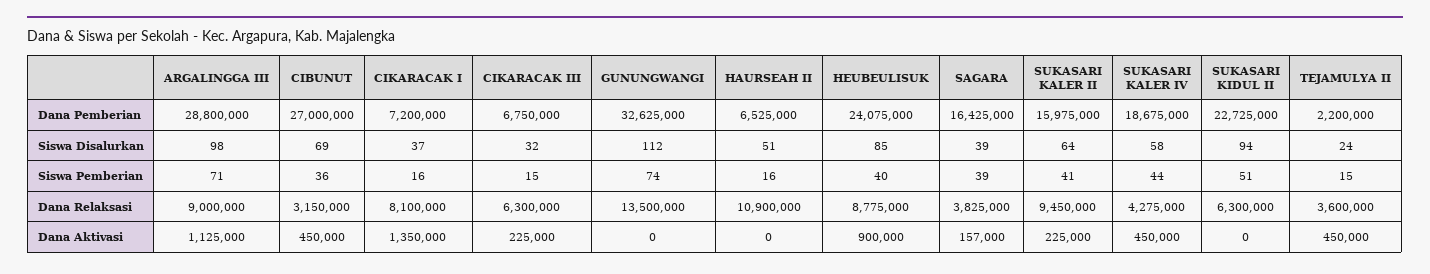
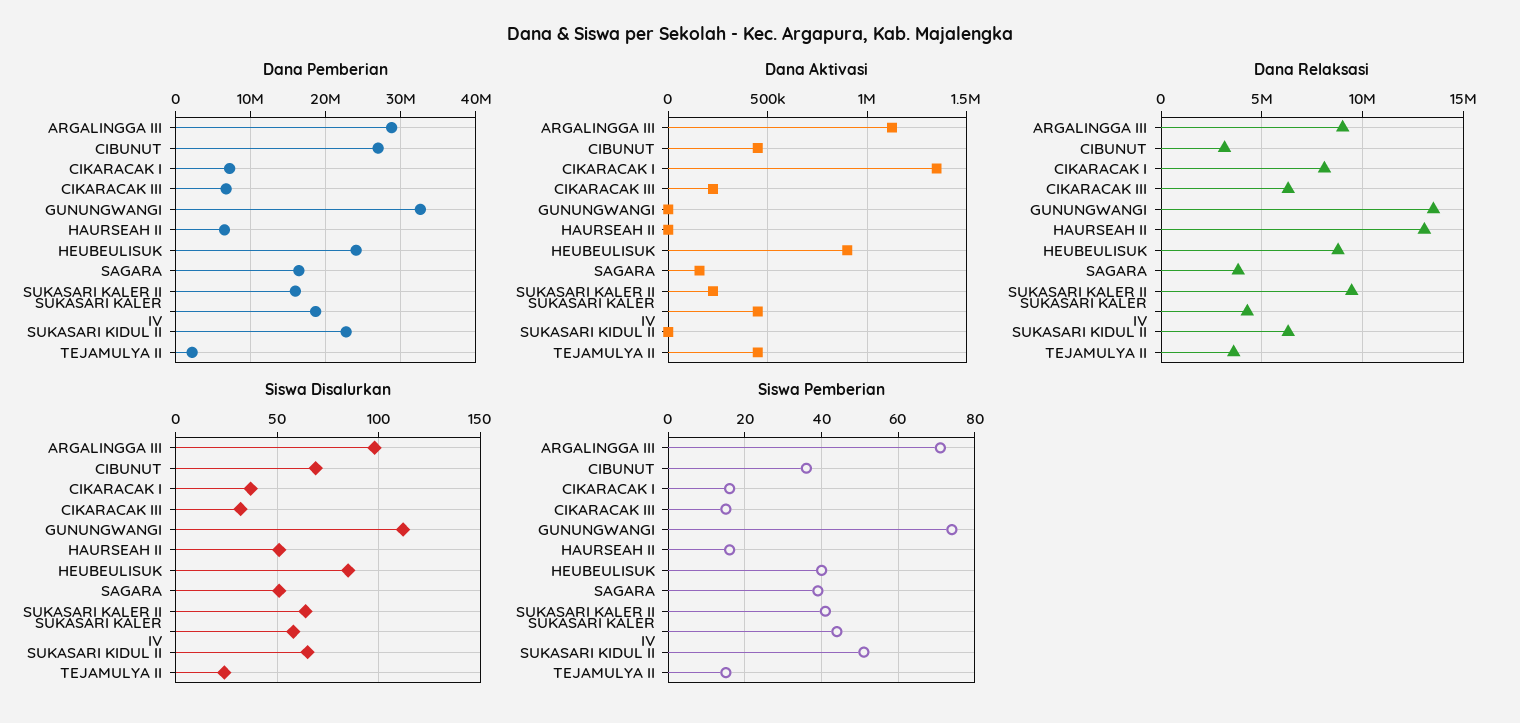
  {
    "Dana Pemberian": {
      "ARGALINGGA III": 28800000,
      "CIBUNUT": 27000000,
      "CIKARACAK I": 7200000,
      "CIKARACAK III": 6750000,
      "GUNUNGWANGI": 32625000,
      "HAURSEAH II": 6525000,
      "HEUBEULISUK": 24075000,
      "SAGARA": 16425000,
      "SUKASARI KALER II": 15975000,
      "SUKASARI KALER IV": 18675000,
      "SUKASARI KIDUL II": 22725000,
      "TEJAMULYA II": 2200000
    },
    "Siswa Disalurkan": {
      "ARGALINGGA III": 98,
      "CIBUNUT": 69,
      "CIKARACAK I": 37,
      "CIKARACAK III": 32,
      "GUNUNGWANGI": 112,
      "HAURSEAH II": 51,
      "HEUBEULISUK": 85,
-     "SAGARA": 39,
+     "SAGARA": 50,
      "SUKASARI KALER II": 64,
      "SUKASARI KALER IV": 58,
-     "SUKASARI KIDUL II": 94,
+     "SUKASARI KIDUL II": 65,
      "TEJAMULYA II": 24
    },
    "Siswa Pemberian": {
      "ARGALINGGA III": 71,
      "CIBUNUT": 36,
      "CIKARACAK I": 16,
      "CIKARACAK III": 15,
      "GUNUNGWANGI": 74,
      "HAURSEAH II": 16,
      "HEUBEULISUK": 40,
      "SAGARA": 39,
      "SUKASARI KALER II": 41,
      "SUKASARI KALER IV": 44,
      "SUKASARI KIDUL II": 51,
      "TEJAMULYA II": 15
    },
    "Dana Relaksasi": {
      "ARGALINGGA III": 9000000,
      "CIBUNUT": 3150000,
      "CIKARACAK I": 8100000,
      "CIKARACAK III": 6300000,
      "GUNUNGWANGI": 13500000,
-     "HAURSEAH II": 10900000,
+     "HAURSEAH II": 13000000,
      "HEUBEULISUK": 8775000,
      "SAGARA": 3825000,
      "SUKASARI KALER II": 9450000,
      "SUKASARI KALER IV": 4275000,
      "SUKASARI KIDUL II": 6300000,
      "TEJAMULYA II": 3600000
    },
    "Dana Aktivasi": {
      "ARGALINGGA III": 1125000,
      "CIBUNUT": 450000,
      "CIKARACAK I": 1350000,
      "CIKARACAK III": 225000,
      "GUNUNGWANGI": 0,
      "HAURSEAH II": 0,
      "HEUBEULISUK": 900000,
      "SAGARA": 157000,
      "SUKASARI KALER II": 225000,
      "SUKASARI KALER IV": 450000,
      "SUKASARI KIDUL II": 0,
      "TEJAMULYA II": 450000
    }
  }

